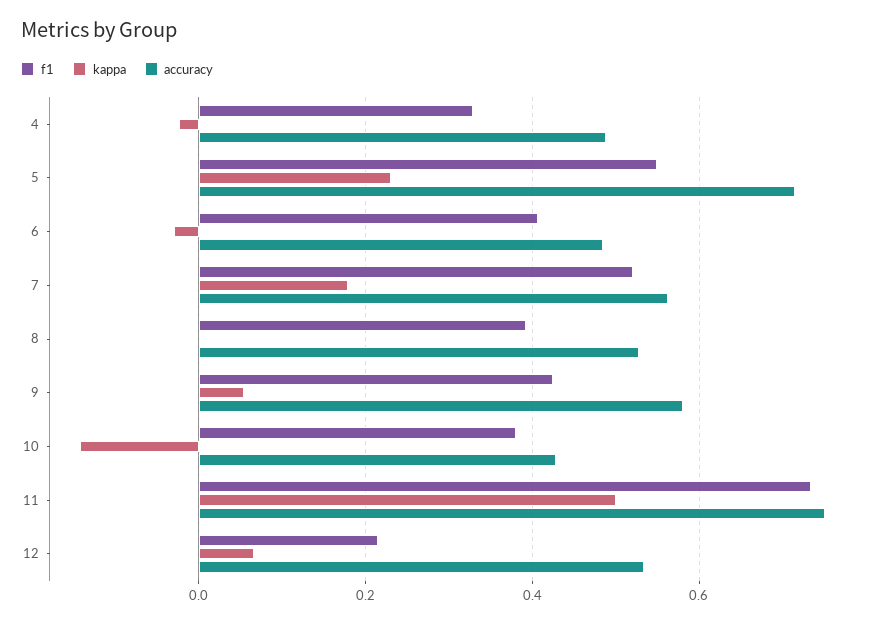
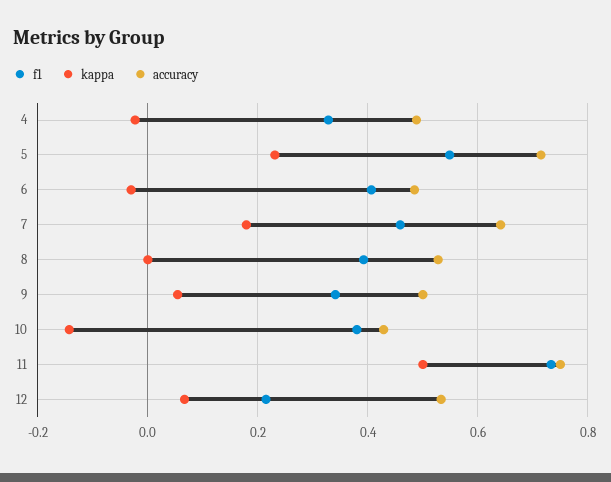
  {
    "f1": {
      "4": 0.32,
      "5": 0.54,
      "6": 0.4,
-     "7": 0.52,
+     "7": 0.46,
      "8": 0.4,
-     "9": 0.42,
+     "9": 0.34,
      "10": 0.38,
      "11": 0.74,
      "12": 0.22
    },
    "kappa": {
      "4": -0.02,
      "5": 0.24,
      "6": -0.04,
      "7": 0.18,
      "8": 0,
      "9": 0.06,
      "10": -0.14,
      "11": 0.5,
      "12": 0.06
    },
    "accuracy": {
      "4": 0.48,
      "5": 0.72,
      "6": 0.48,
-     "7": 0.56,
+     "7": 0.64,
      "8": 0.52,
-     "9": 0.58,
+     "9": 0.5,
      "10": 0.42,
      "11": 0.76,
      "12": 0.54
    }
  }

